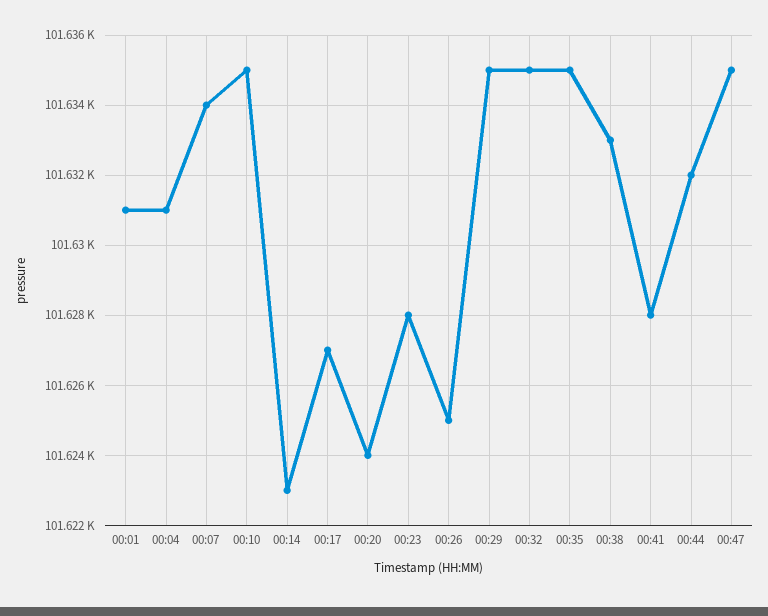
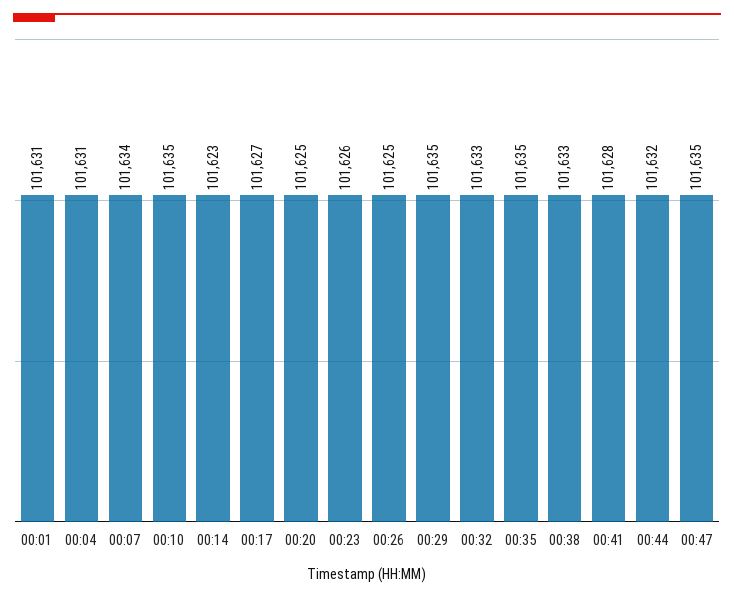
  {
    "00:01": 101631,
    "00:04": 101631,
    "00:07": 101634,
    "00:10": 101635,
    "00:14": 101623,
    "00:17": 101627,
-   "00:20": 101624,
+   "00:20": 101625,
-   "00:23": 101628,
+   "00:23": 101626,
    "00:26": 101625,
    "00:29": 101635,
-   "00:32": 101635,
+   "00:32": 101633,
    "00:35": 101635,
    "00:38": 101633,
    "00:41": 101628,
    "00:44": 101632,
    "00:47": 101635
  }

